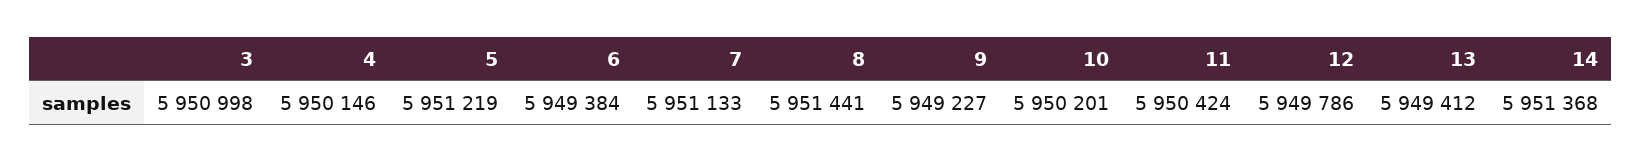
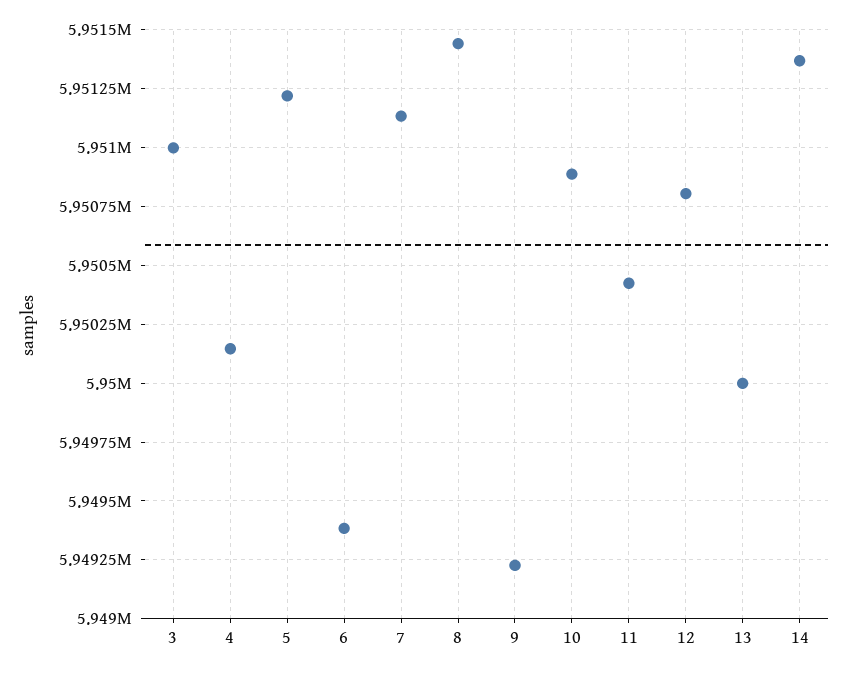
  {
    "3": 5950998,
    "4": 5950146,
    "5": 5951219,
    "6": 5949384,
    "7": 5951133,
    "8": 5951441,
    "9": 5949227,
-   "10": 5950201,
+   "10": 5950900,
    "11": 5950424,
-   "12": 5949786,
+   "12": 5950800,
-   "13": 5949412,
+   "13": 5950000,
    "14": 5951368
  }

